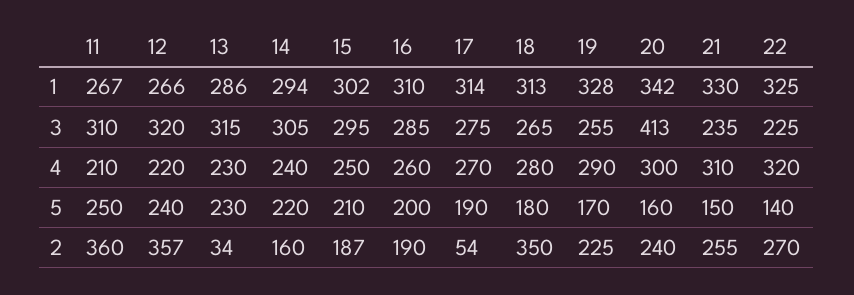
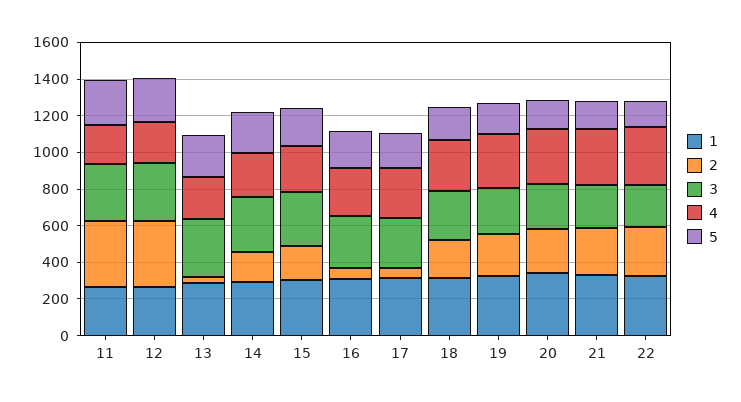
  {
    "1": {
      "11": 267,
      "12": 266,
      "13": 286,
      "14": 294,
      "15": 302,
      "16": 310,
      "17": 314,
      "18": 313,
      "19": 328,
      "20": 342,
      "21": 330,
      "22": 325
    },
    "3": {
      "11": 310,
      "12": 320,
      "13": 315,
      "14": 305,
      "15": 295,
      "16": 285,
      "17": 275,
      "18": 265,
      "19": 255,
-     "20": 413,
+     "20": 250,
      "21": 235,
      "22": 225
    },
    "4": {
      "11": 210,
      "12": 220,
      "13": 230,
      "14": 240,
      "15": 250,
      "16": 260,
      "17": 270,
      "18": 280,
      "19": 290,
      "20": 300,
      "21": 310,
      "22": 320
    },
    "5": {
      "11": 250,
      "12": 240,
      "13": 230,
      "14": 220,
      "15": 210,
      "16": 200,
      "17": 190,
      "18": 180,
      "19": 170,
      "20": 160,
      "21": 150,
      "22": 140
    },
    "2": {
      "11": 360,
      "12": 357,
      "13": 34,
      "14": 160,
      "15": 187,
-     "16": 190,
+     "16": 50,
      "17": 54,
-     "18": 350,
+     "18": 200,
      "19": 225,
      "20": 240,
      "21": 255,
      "22": 270
    }
  }

